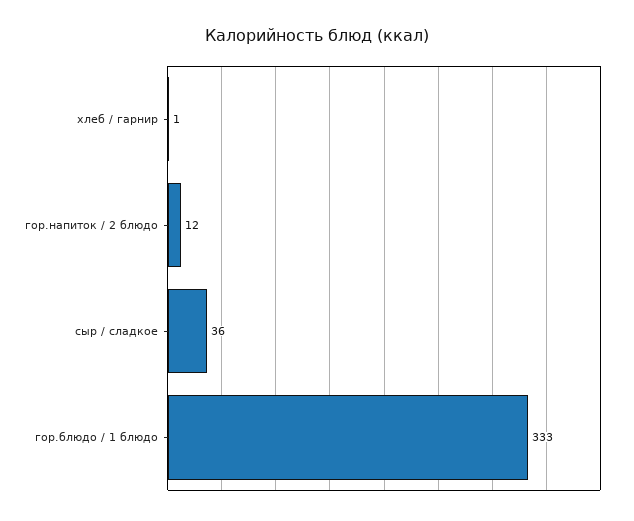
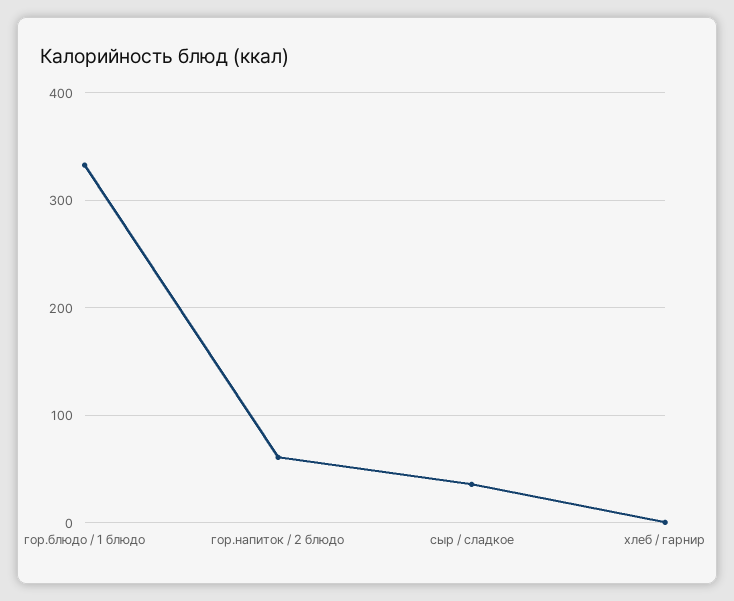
  {
    "хлеб / гарнир": 1,
-   "гор.напиток / 2 блюдо": 12,
+   "гор.напиток / 2 блюдо": 60,
    "сыр / сладкое": 36,
    "гор.блюдо / 1 блюдо": 333
  }

